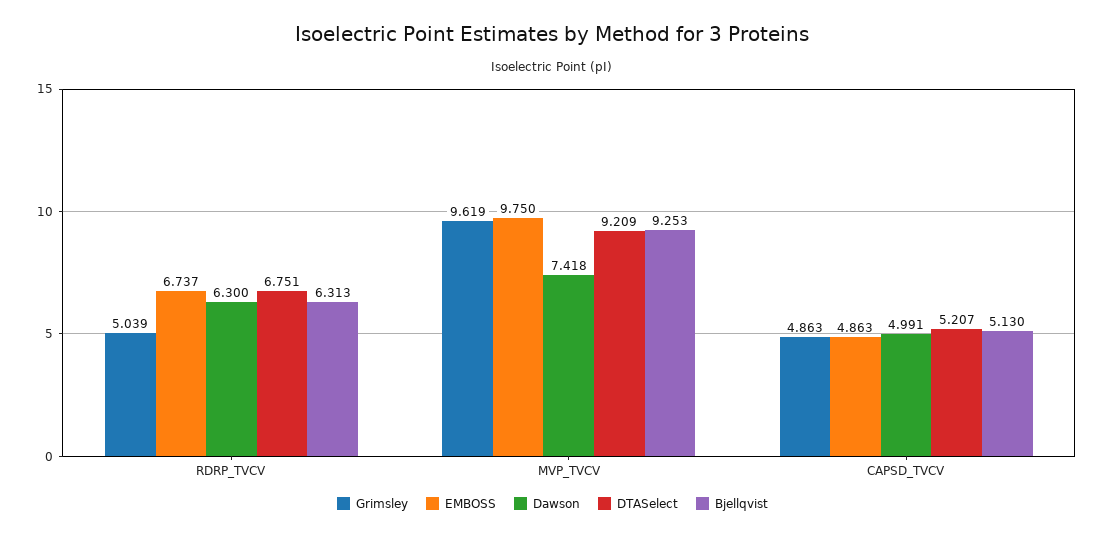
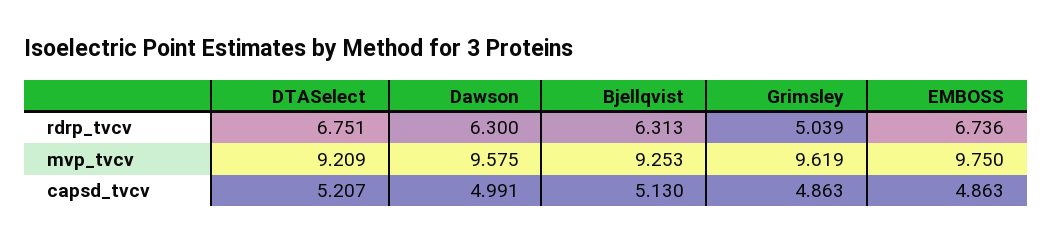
  {
    "Grimsley": {
      "RDRP_TVCV": 5.039,
      "MVP_TVCV": 9.619,
      "CAPSD_TVCV": 4.863
    },
    "EMBOSS": {
-     "RDRP_TVCV": 6.737,
+     "RDRP_TVCV": 6.736,
      "MVP_TVCV": 9.75,
      "CAPSD_TVCV": 4.863
    },
    "Dawson": {
      "RDRP_TVCV": 6.3,
-     "MVP_TVCV": 7.418,
+     "MVP_TVCV": 9.575,
      "CAPSD_TVCV": 4.991
    },
    "DTASelect": {
      "RDRP_TVCV": 6.751,
      "MVP_TVCV": 9.209,
      "CAPSD_TVCV": 5.207
    },
    "Bjellqvist": {
      "RDRP_TVCV": 6.313,
      "MVP_TVCV": 9.253,
      "CAPSD_TVCV": 5.13
    }
  }

